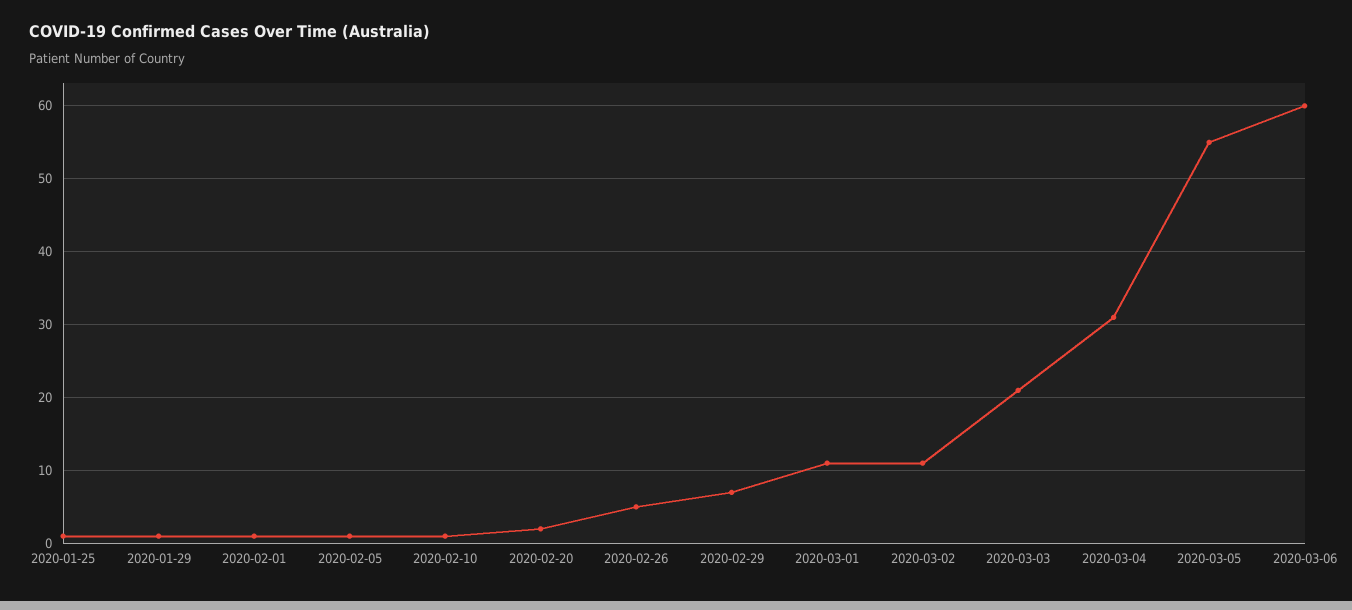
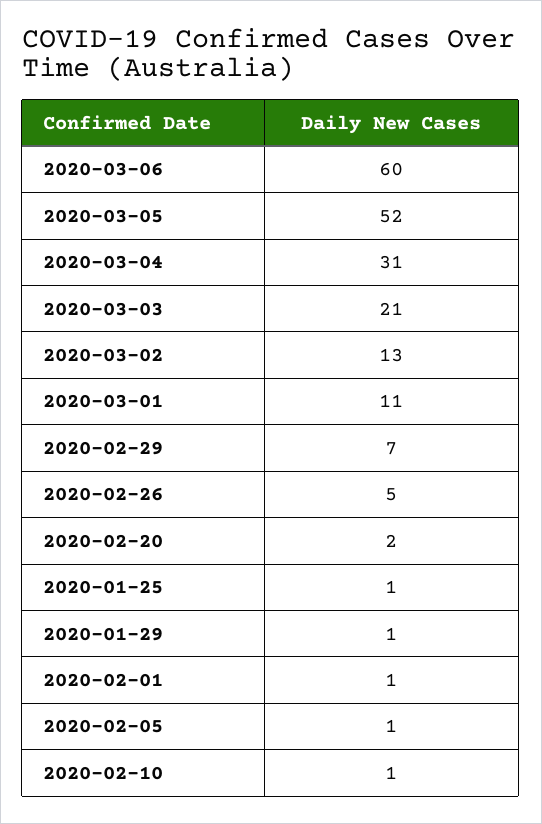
  {
    "2020-01-25": 1,
    "2020-01-29": 1,
    "2020-02-01": 1,
    "2020-02-05": 1,
    "2020-02-10": 1,
    "2020-02-20": 2,
    "2020-02-26": 5,
    "2020-02-29": 7,
    "2020-03-01": 11,
-   "2020-03-02": 11,
+   "2020-03-02": 13,
    "2020-03-03": 21,
    "2020-03-04": 31,
-   "2020-03-05": 55,
+   "2020-03-05": 52,
    "2020-03-06": 60
  }

